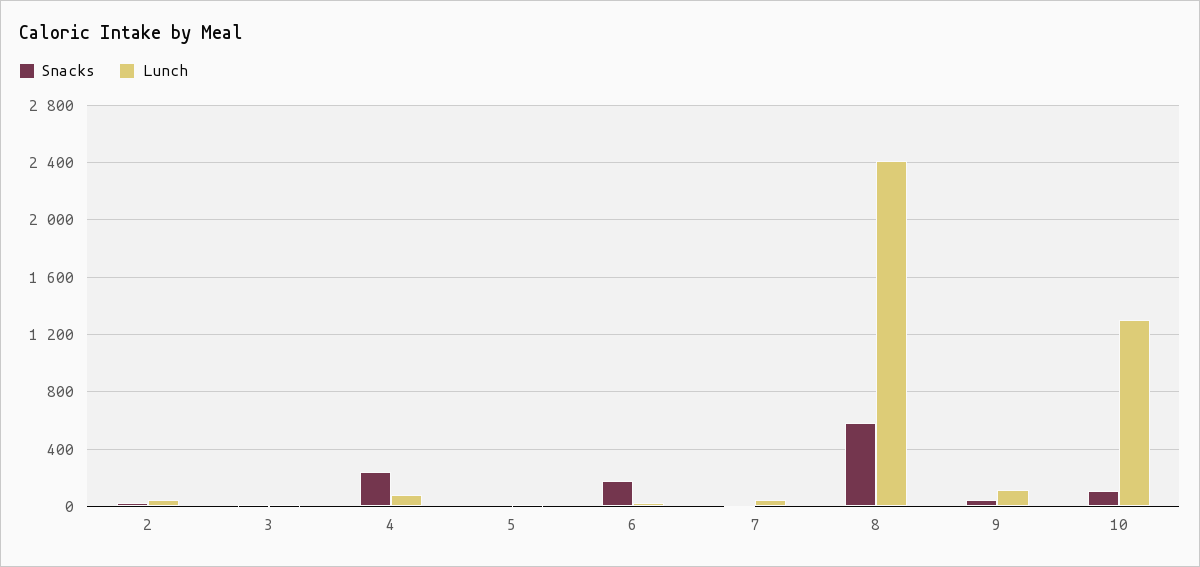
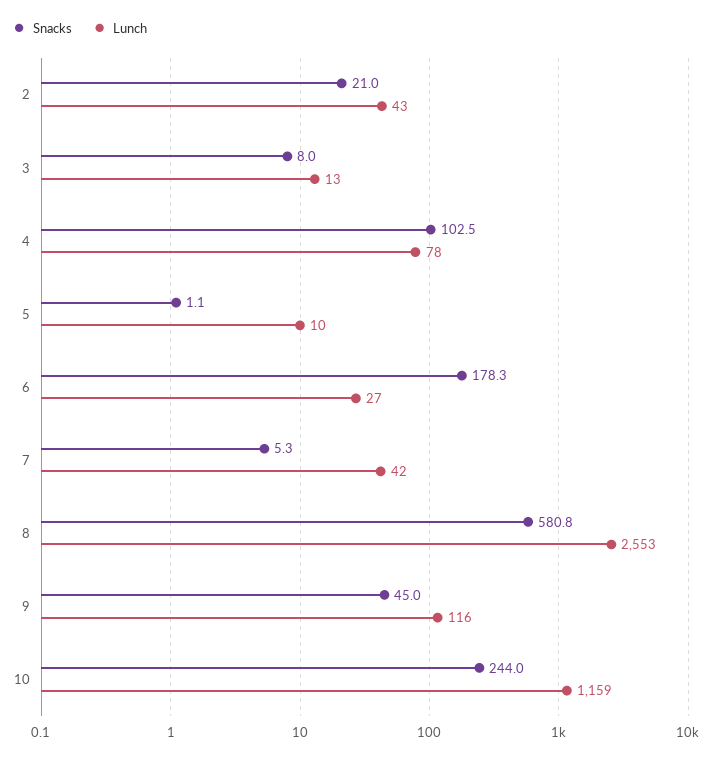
  {
    "Snacks": {
      "2": 21,
      "3": 8,
-     "4": 250,
+     "4": 102.5,
      "5": 1.1,
      "6": 178.3,
      "7": 5.3,
      "8": 580.8,
      "9": 45,
-     "10": 100
+     "10": 244
    },
    "Lunch": {
      "2": 43,
      "3": 13,
      "4": 78,
      "5": 10,
      "6": 27,
      "7": 42,
-     "8": 2400,
+     "8": 2553,
      "9": 116,
-     "10": 1300
+     "10": 1159
    }
  }

